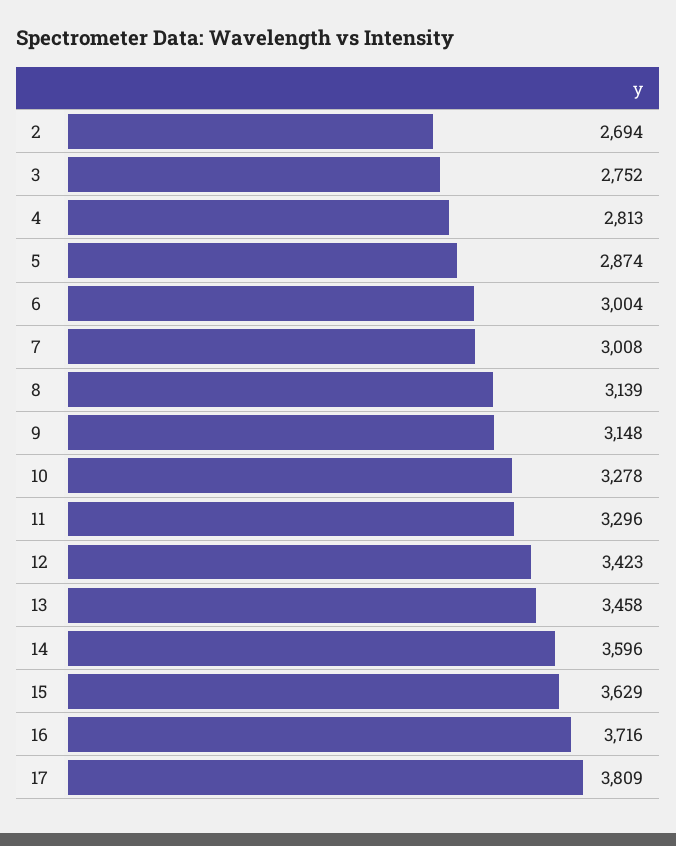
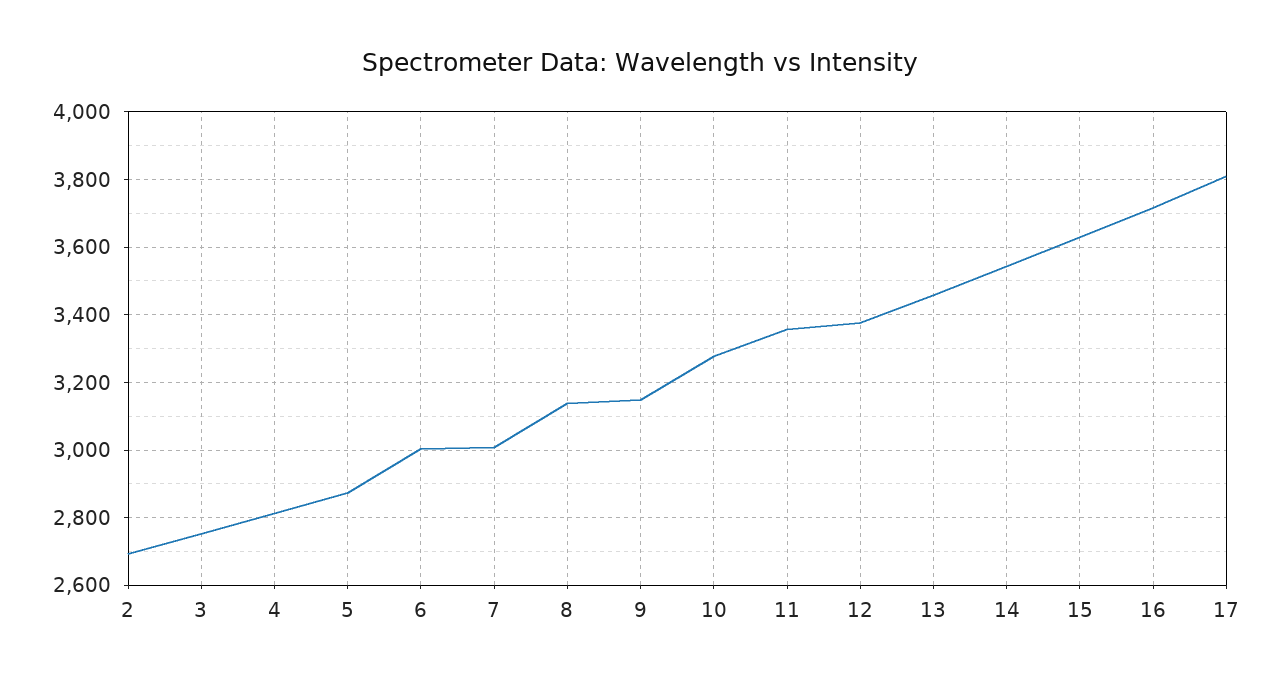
  {
    "2": 2694,
    "3": 2752,
    "4": 2813,
    "5": 2874,
    "6": 3004,
    "7": 3008,
    "8": 3139,
    "9": 3148,
    "10": 3278,
-   "11": 3296,
+   "11": 3360,
-   "12": 3423,
+   "12": 3380,
    "13": 3458,
-   "14": 3596,
+   "14": 3540,
    "15": 3629,
    "16": 3716,
    "17": 3809
  }

